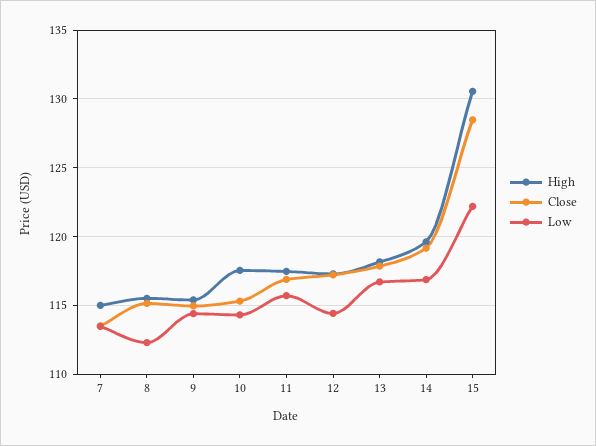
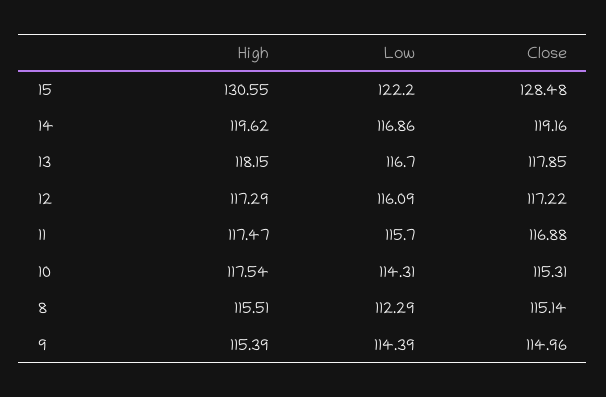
  {
    "High": {
-     "7": 115,
      "8": 115.51,
      "9": 115.39,
      "10": 117.54,
      "11": 117.47,
      "12": 117.29,
      "13": 118.15,
      "14": 119.62,
      "15": 130.55
    },
    "Close": {
-     "7": 113.5,
      "8": 115.14,
      "9": 114.96,
      "10": 115.31,
      "11": 116.88,
      "12": 117.22,
      "13": 117.85,
      "14": 119.16,
      "15": 128.48
    },
    "Low": {
-     "7": 113.5,
      "8": 112.29,
      "9": 114.39,
      "10": 114.31,
      "11": 115.7,
-     "12": 114.5,
+     "12": 116.09,
      "13": 116.7,
      "14": 116.86,
      "15": 122.2
    }
  }

